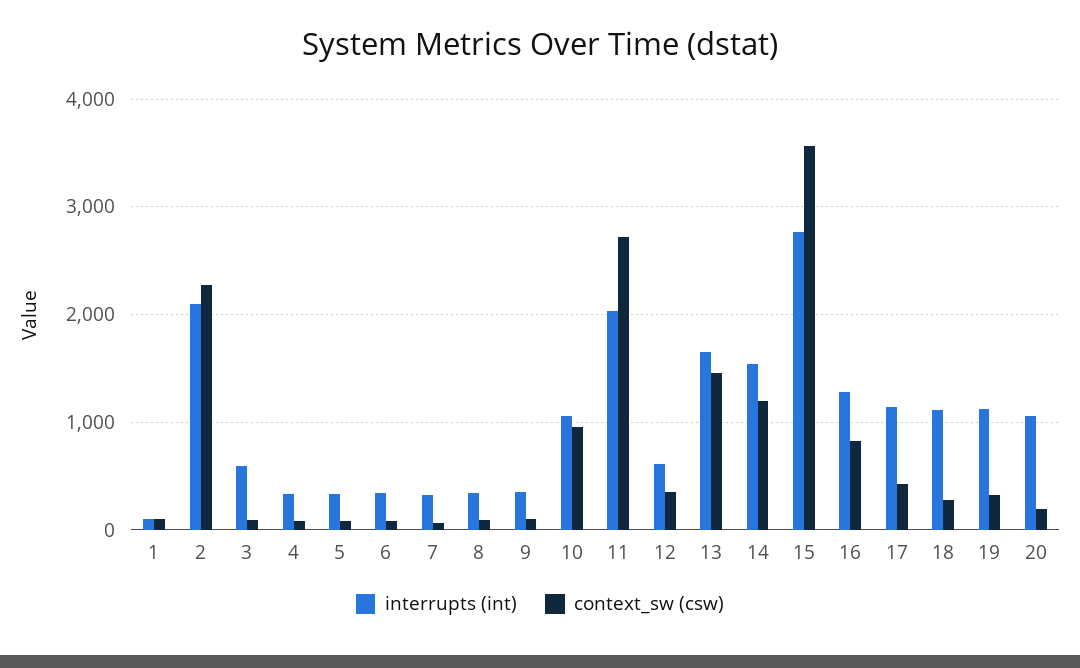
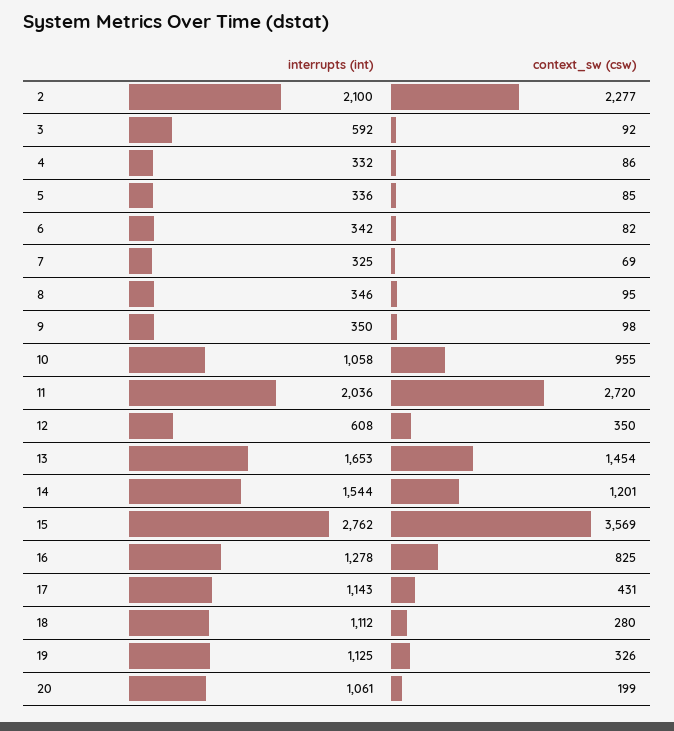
  {
    "interrupts (int)": {
-     "1": 100,
      "2": 2100,
      "3": 592,
      "4": 332,
      "5": 336,
      "6": 342,
      "7": 325,
      "8": 346,
      "9": 350,
      "10": 1058,
      "11": 2036,
      "12": 608,
      "13": 1653,
      "14": 1544,
      "15": 2762,
      "16": 1278,
      "17": 1143,
      "18": 1112,
      "19": 1125,
      "20": 1061
    },
    "context_sw (csw)": {
-     "1": 100,
      "2": 2277,
      "3": 92,
      "4": 86,
      "5": 85,
      "6": 82,
      "7": 69,
      "8": 95,
      "9": 98,
      "10": 955,
      "11": 2720,
      "12": 350,
      "13": 1454,
      "14": 1201,
      "15": 3569,
      "16": 825,
      "17": 431,
      "18": 280,
      "19": 326,
      "20": 199
    }
  }

